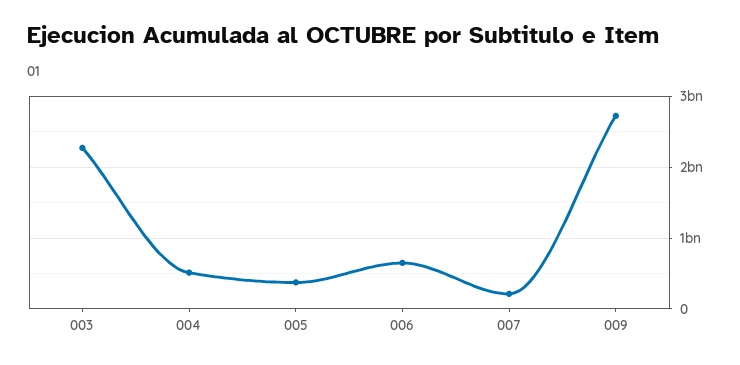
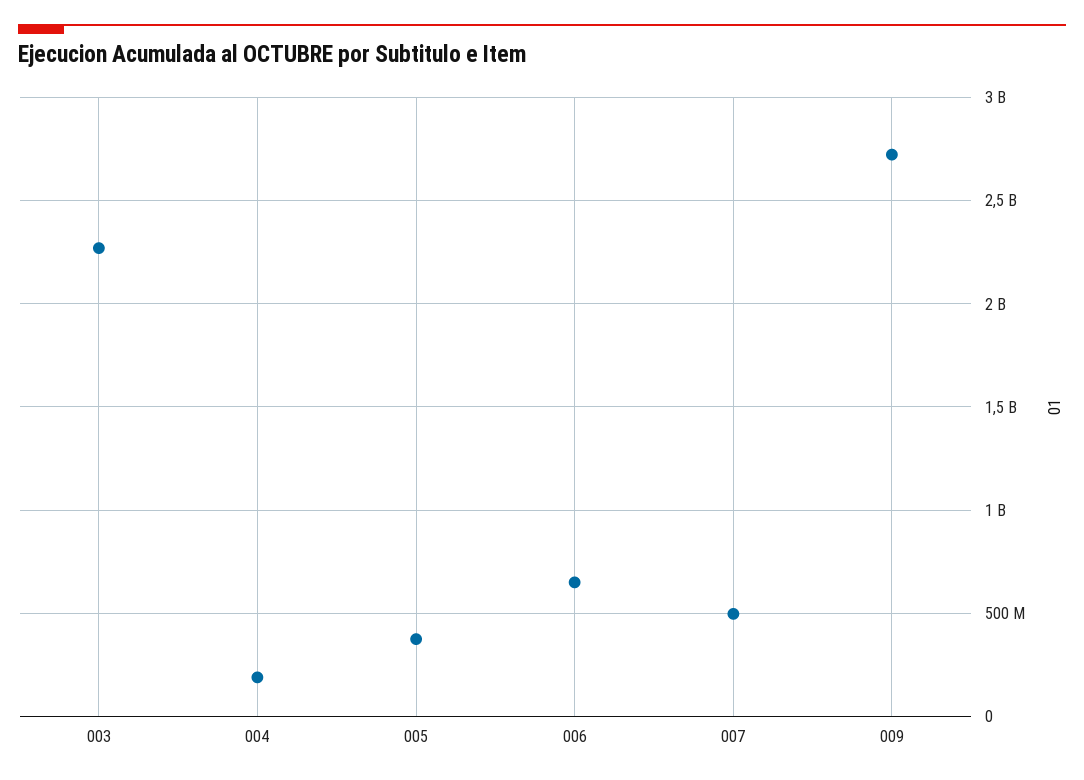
  {
    "003": 2250000000,
-   "004": 500000000,
+   "004": 200000000,
    "005": 350000000,
    "006": 650000000,
-   "007": 200000000,
+   "007": 500000000,
    "009": 2700000000
  }

